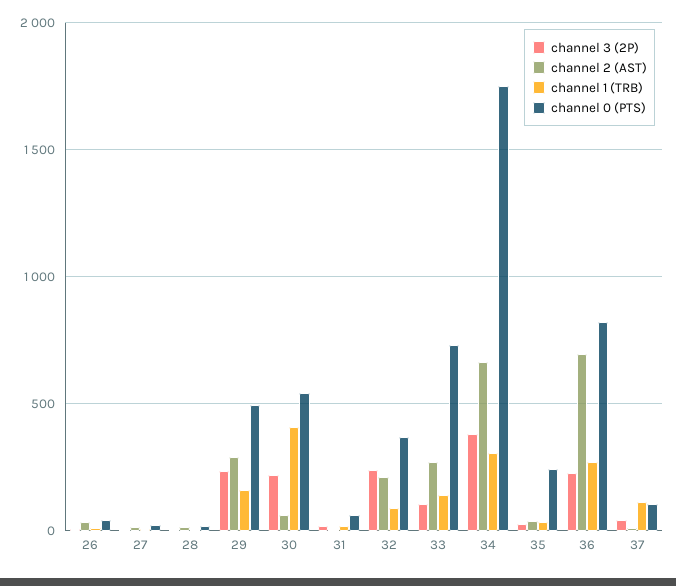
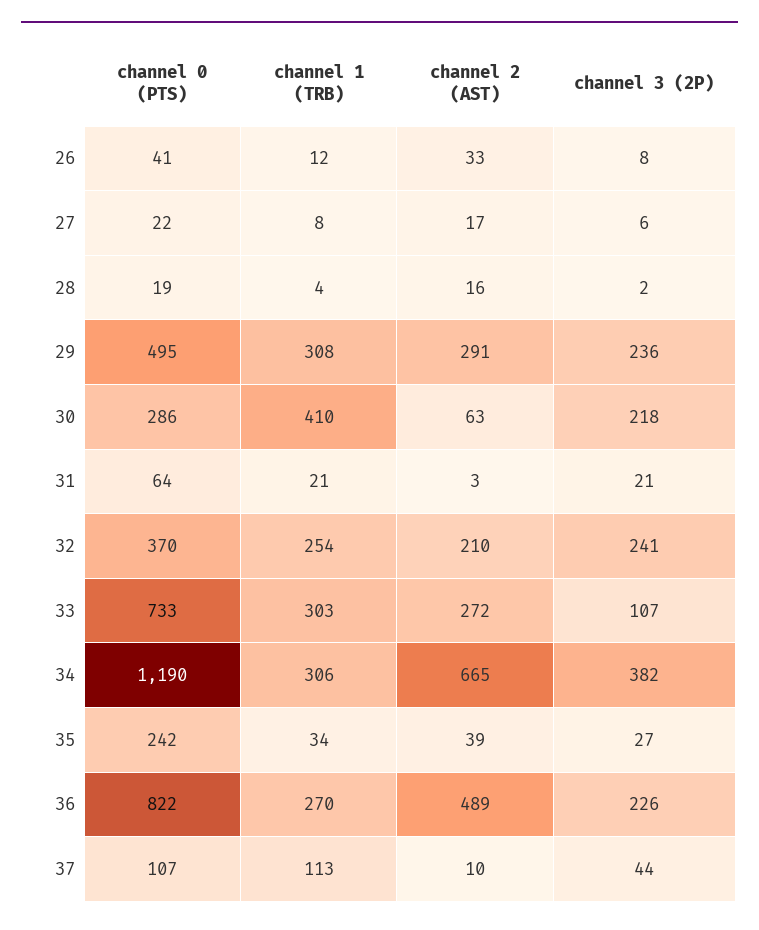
  {
    "channel 3 (2P)": {
      "26": 8,
      "27": 6,
      "28": 2,
      "29": 236,
      "30": 218,
      "31": 21,
      "32": 241,
      "33": 107,
      "34": 382,
      "35": 27,
      "36": 226,
      "37": 44
    },
    "channel 2 (AST)": {
      "26": 33,
      "27": 17,
      "28": 16,
      "29": 291,
      "30": 63,
      "31": 3,
      "32": 210,
      "33": 272,
      "34": 665,
      "35": 39,
-     "36": 700,
+     "36": 489,
      "37": 10
    },
    "channel 1 (TRB)": {
      "26": 12,
      "27": 8,
      "28": 4,
-     "29": 150,
+     "29": 308,
      "30": 410,
      "31": 21,
-     "32": 100,
+     "32": 254,
-     "33": 150,
+     "33": 303,
      "34": 306,
      "35": 34,
      "36": 270,
      "37": 113
    },
    "channel 0 (PTS)": {
      "26": 41,
      "27": 22,
      "28": 19,
      "29": 495,
-     "30": 550,
+     "30": 286,
      "31": 64,
      "32": 370,
      "33": 733,
-     "34": 1750,
+     "34": 1190,
      "35": 242,
      "36": 822,
      "37": 107
    }
  }

